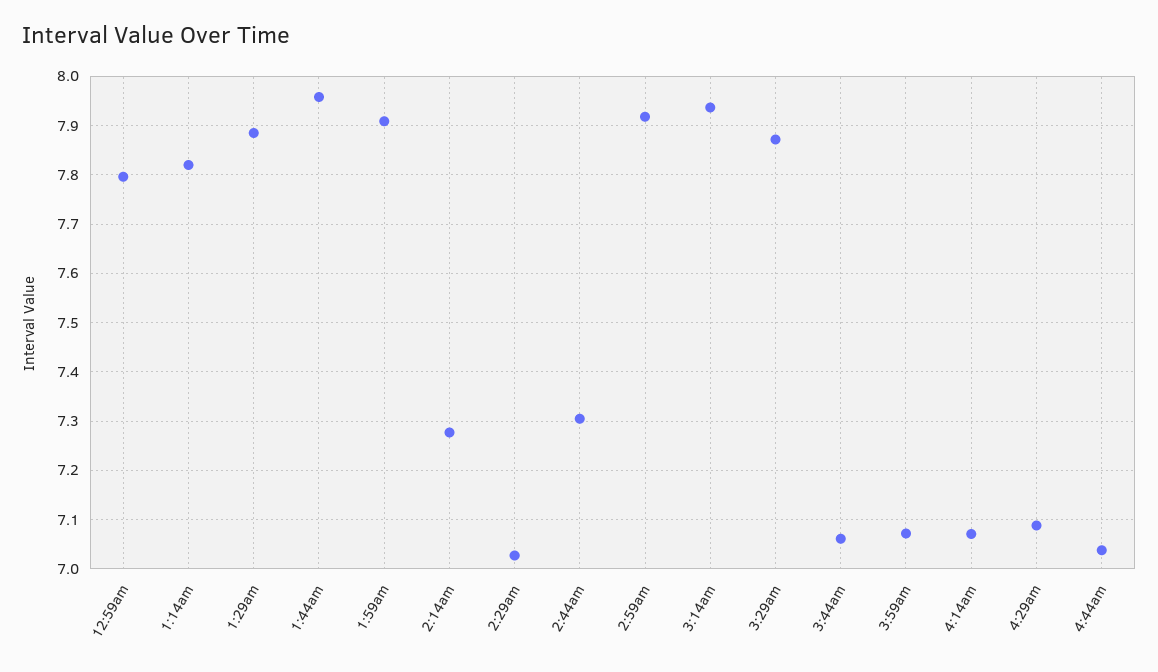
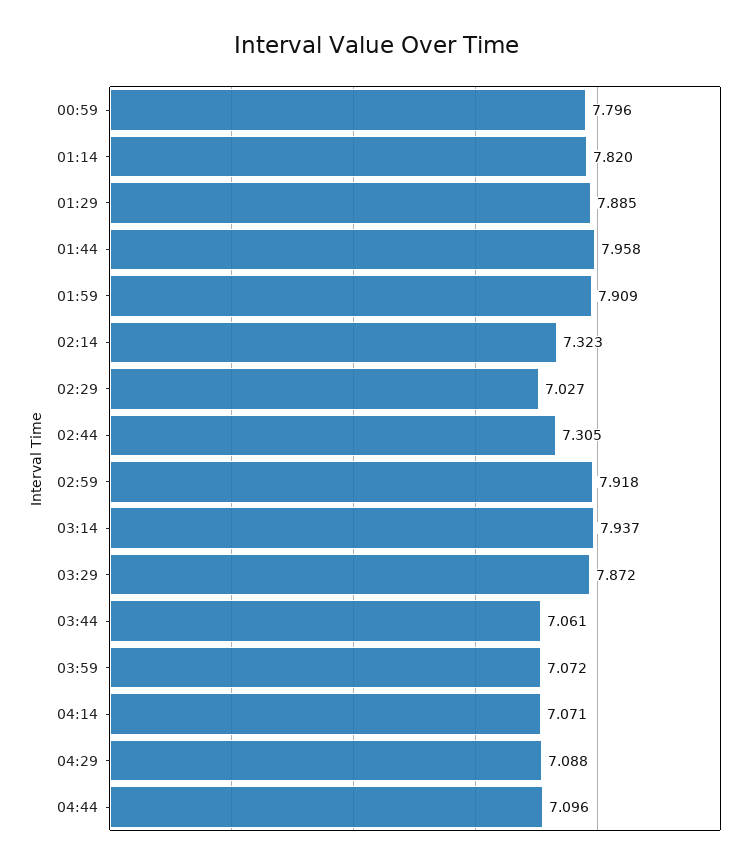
  {
    "12:59am": 7.796,
    "1:14am": 7.82,
    "1:29am": 7.885,
    "1:44am": 7.958,
    "1:59am": 7.909,
-   "2:14am": 7.28,
+   "2:14am": 7.323,
    "2:29am": 7.027,
    "2:44am": 7.305,
    "2:59am": 7.918,
    "3:14am": 7.937,
    "3:29am": 7.872,
    "3:44am": 7.061,
    "3:59am": 7.072,
    "4:14am": 7.071,
    "4:29am": 7.088,
-   "4:44am": 7.04
+   "4:44am": 7.096
  }

